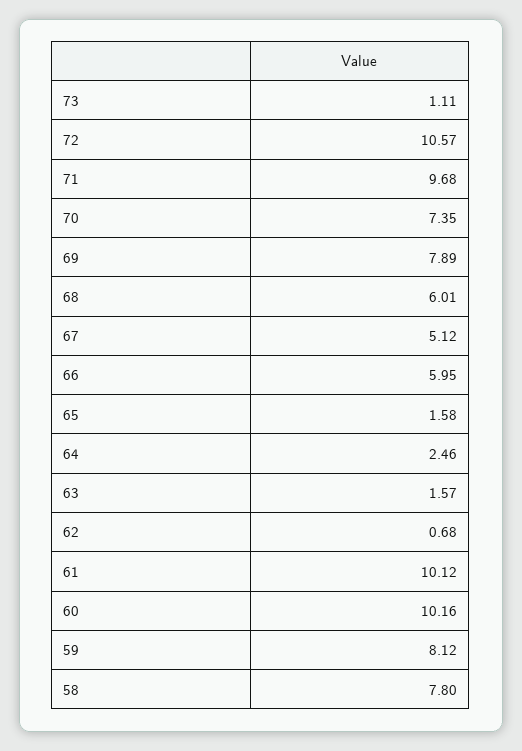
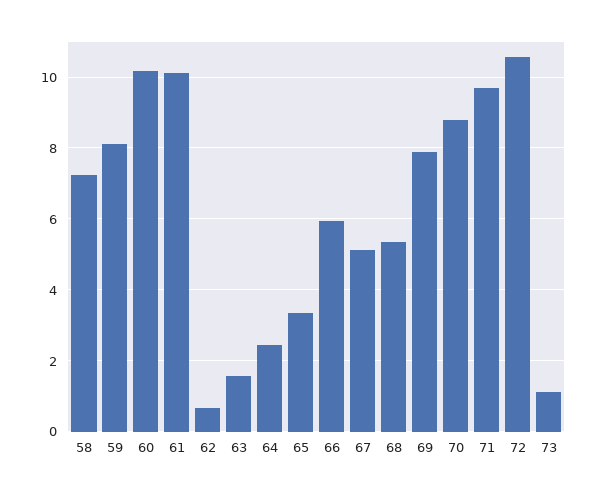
  {
    "73": 1.11,
    "72": 10.57,
    "71": 9.68,
-   "70": 7.35,
+   "70": 8.8,
    "69": 7.89,
-   "68": 6.01,
+   "68": 5.4,
    "67": 5.12,
    "66": 5.95,
-   "65": 1.58,
+   "65": 3.4,
    "64": 2.46,
    "63": 1.57,
    "62": 0.68,
    "61": 10.12,
    "60": 10.16,
    "59": 8.12,
-   "58": 7.8
+   "58": 7.2
  }

